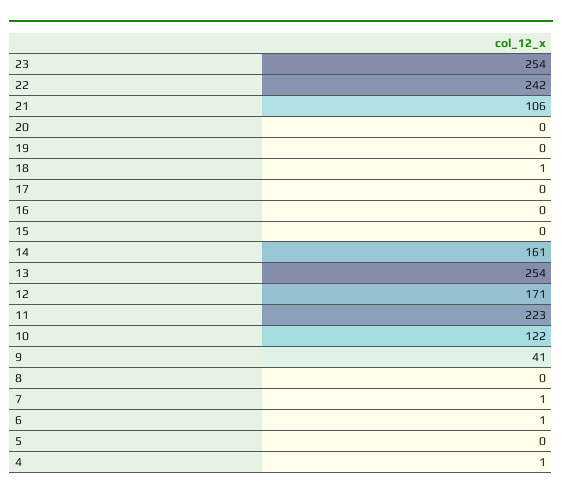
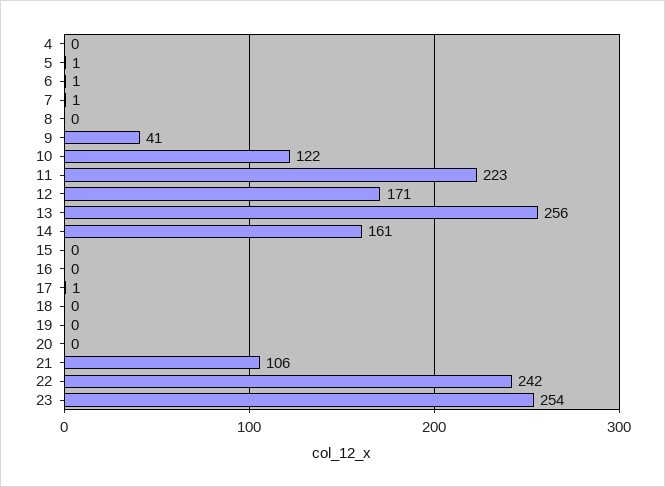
  {
    "23": 254,
    "22": 242,
    "21": 106,
    "20": 0,
    "19": 0,
-   "18": 1,
+   "18": 0,
-   "17": 0,
+   "17": 1,
    "16": 0,
    "15": 0,
    "14": 161,
-   "13": 254,
+   "13": 256,
    "12": 171,
    "11": 223,
    "10": 122,
    "9": 41,
    "8": 0,
    "7": 1,
    "6": 1,
-   "5": 0,
+   "5": 1,
-   "4": 1
+   "4": 0
  }

